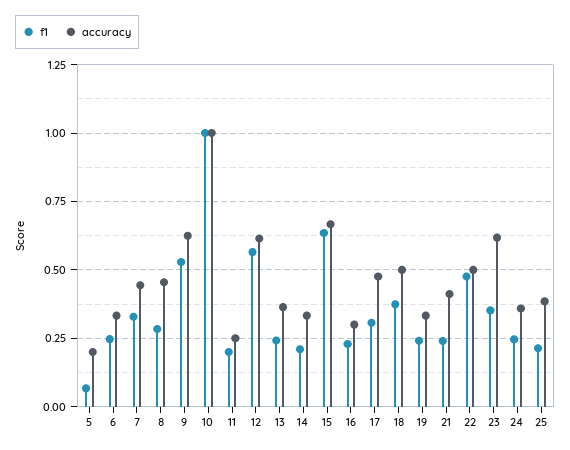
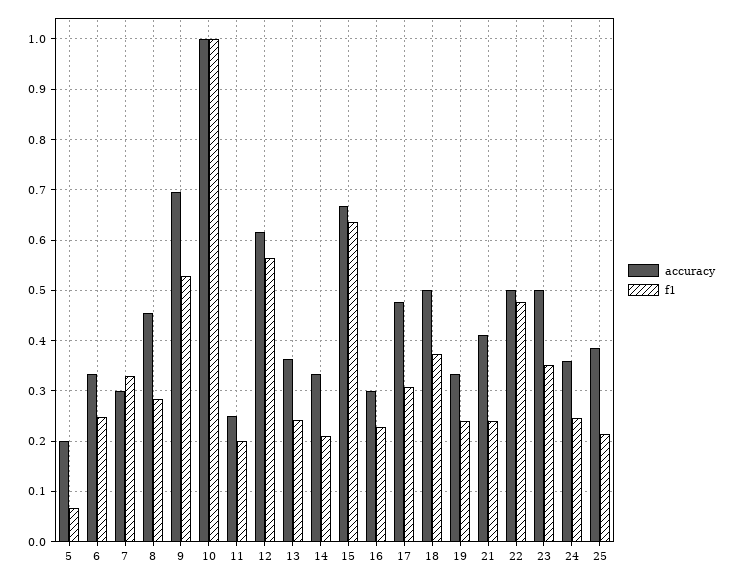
  {
    "f1": {
      "5": 0.06,
      "6": 0.24,
      "7": 0.32,
      "8": 0.28,
      "9": 0.52,
      "10": 1,
      "11": 0.2,
      "12": 0.56,
      "13": 0.24,
      "14": 0.22,
      "15": 0.64,
      "16": 0.22,
      "17": 0.3,
      "18": 0.38,
      "19": 0.24,
      "21": 0.24,
      "22": 0.48,
      "23": 0.36,
      "24": 0.24,
      "25": 0.22
    },
    "accuracy": {
      "5": 0.2,
      "6": 0.34,
-     "7": 0.45,
+     "7": 0.3,
      "8": 0.46,
-     "9": 0.625,
+     "9": 0.7,
      "10": 1,
      "11": 0.26,
      "12": 0.62,
      "13": 0.36,
      "14": 0.34,
      "15": 0.66,
      "16": 0.3,
      "17": 0.48,
      "18": 0.5,
      "19": 0.34,
      "21": 0.42,
      "22": 0.5,
-     "23": 0.625,
+     "23": 0.5,
      "24": 0.36,
      "25": 0.38
    }
  }

